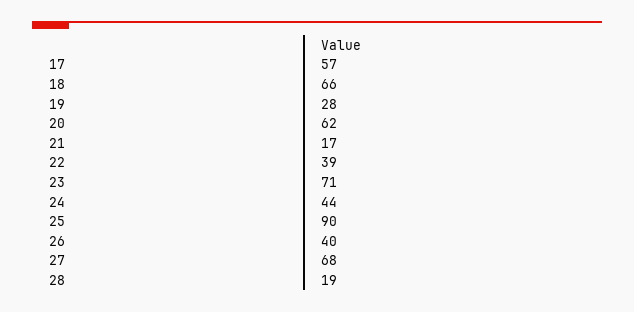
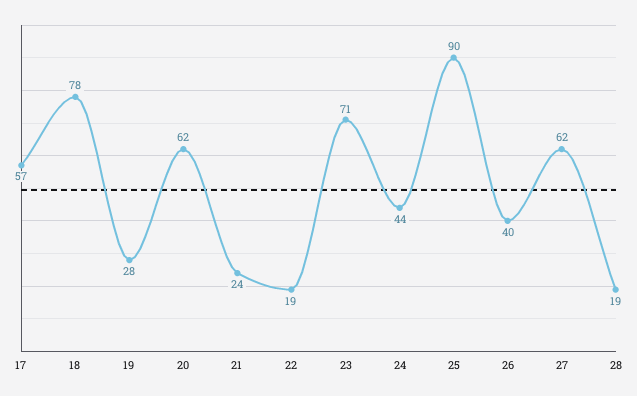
  {
    "17": 57,
-   "18": 66,
+   "18": 78,
    "19": 28,
    "20": 62,
-   "21": 17,
+   "21": 24,
-   "22": 39,
+   "22": 19,
    "23": 71,
    "24": 44,
    "25": 90,
    "26": 40,
-   "27": 68,
+   "27": 62,
    "28": 19
  }

